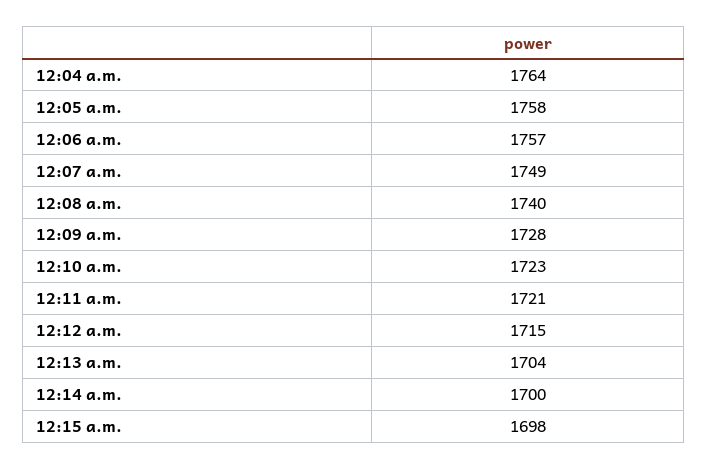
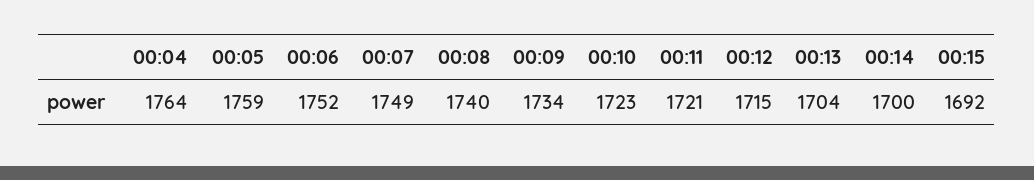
  {
    "12:04 a.m.": 1764,
-   "12:05 a.m.": 1758,
+   "12:05 a.m.": 1759,
-   "12:06 a.m.": 1757,
+   "12:06 a.m.": 1752,
    "12:07 a.m.": 1749,
    "12:08 a.m.": 1740,
-   "12:09 a.m.": 1728,
+   "12:09 a.m.": 1734,
    "12:10 a.m.": 1723,
    "12:11 a.m.": 1721,
    "12:12 a.m.": 1715,
    "12:13 a.m.": 1704,
    "12:14 a.m.": 1700,
-   "12:15 a.m.": 1698
+   "12:15 a.m.": 1692
  }

